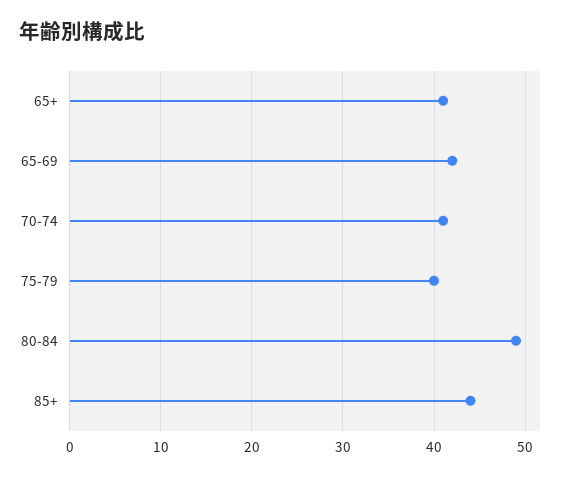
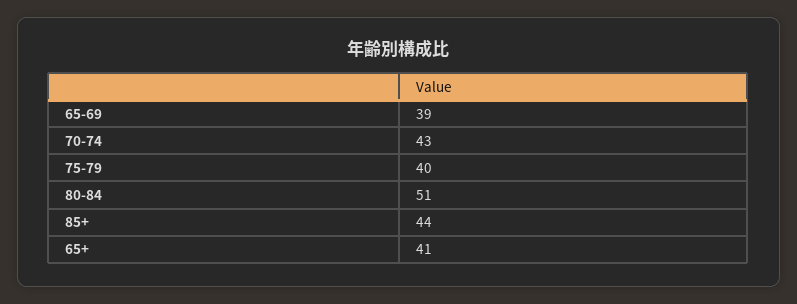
  {
    "65+": 41,
-   "65-69": 42,
+   "65-69": 39,
-   "70-74": 41,
+   "70-74": 43,
    "75-79": 40,
-   "80-84": 49,
+   "80-84": 51,
    "85+": 44
  }

